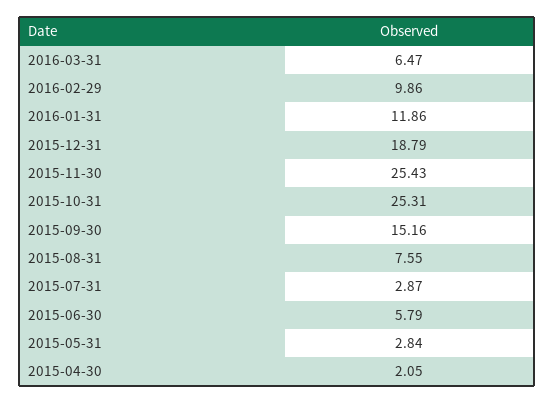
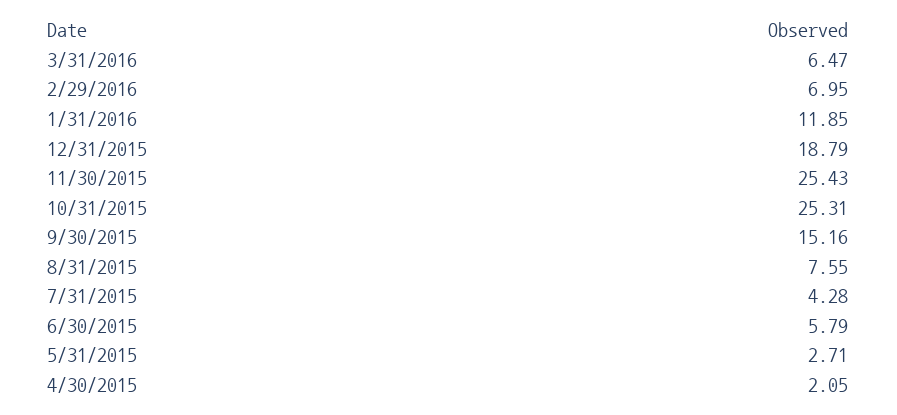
  {
    "2016-03-31": 6.47,
-   "2016-02-29": 9.86,
+   "2016-02-29": 6.95,
-   "2016-01-31": 11.86,
+   "2016-01-31": 11.85,
    "2015-12-31": 18.79,
    "2015-11-30": 25.43,
    "2015-10-31": 25.31,
    "2015-09-30": 15.16,
    "2015-08-31": 7.55,
-   "2015-07-31": 2.87,
+   "2015-07-31": 4.28,
    "2015-06-30": 5.79,
-   "2015-05-31": 2.84,
+   "2015-05-31": 2.71,
    "2015-04-30": 2.05
  }

